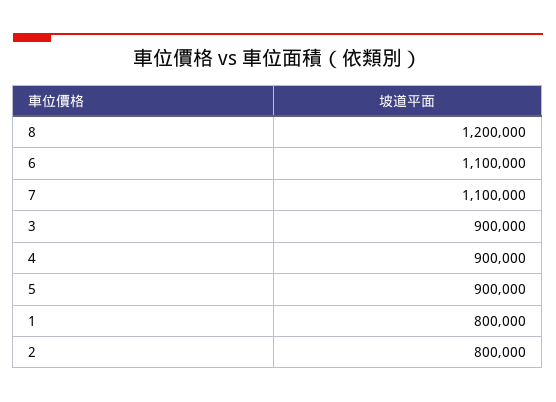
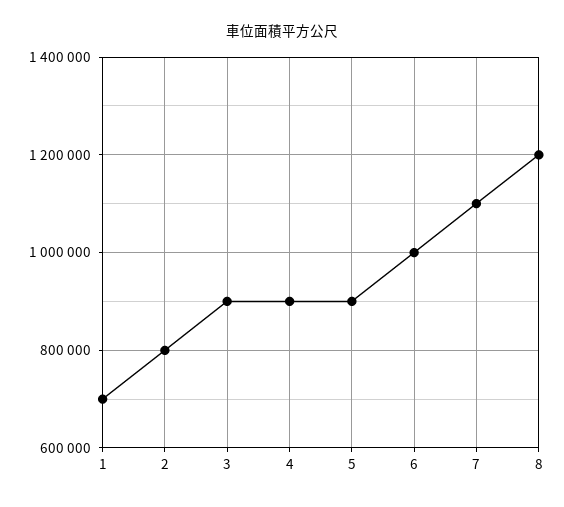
  {
    "8": 1200000,
-   "6": 1100000,
+   "6": 1000000,
    "7": 1100000,
    "3": 900000,
    "4": 900000,
    "5": 900000,
-   "1": 800000,
+   "1": 700000,
    "2": 800000
  }

